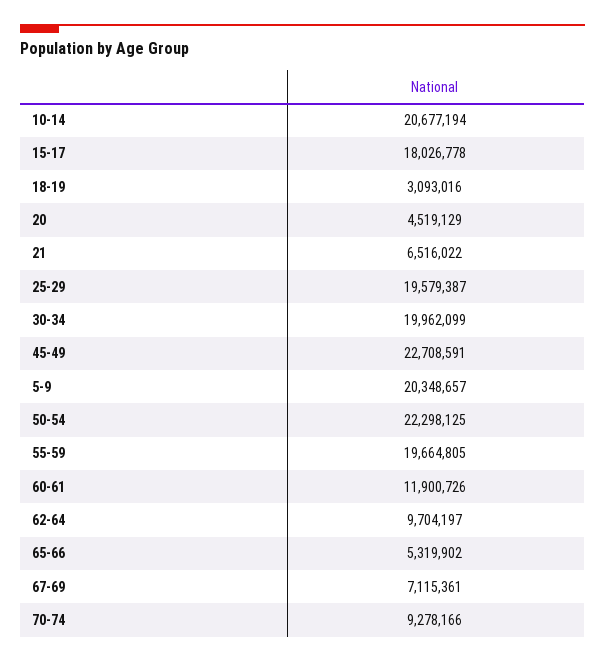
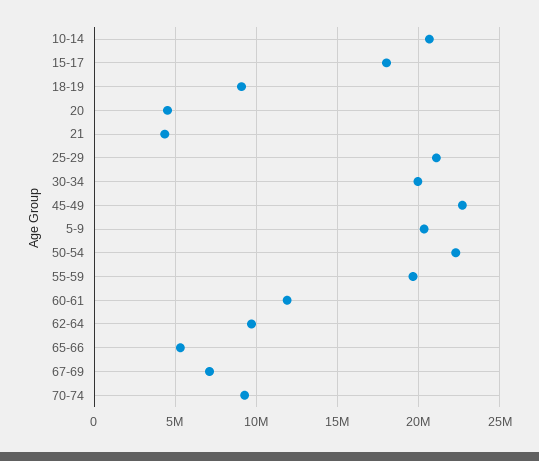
  {
    "10-14": 20677194,
    "15-17": 18026778,
-   "18-19": 3093016,
+   "18-19": 9000000,
    "20": 4519129,
-   "21": 6516022,
+   "21": 4500000,
-   "25-29": 19579387,
+   "25-29": 21000000,
    "30-34": 19962099,
    "45-49": 22708591,
    "5-9": 20348657,
    "50-54": 22298125,
    "55-59": 19664805,
    "60-61": 11900726,
    "62-64": 9704197,
    "65-66": 5319902,
    "67-69": 7115361,
    "70-74": 9278166
  }

